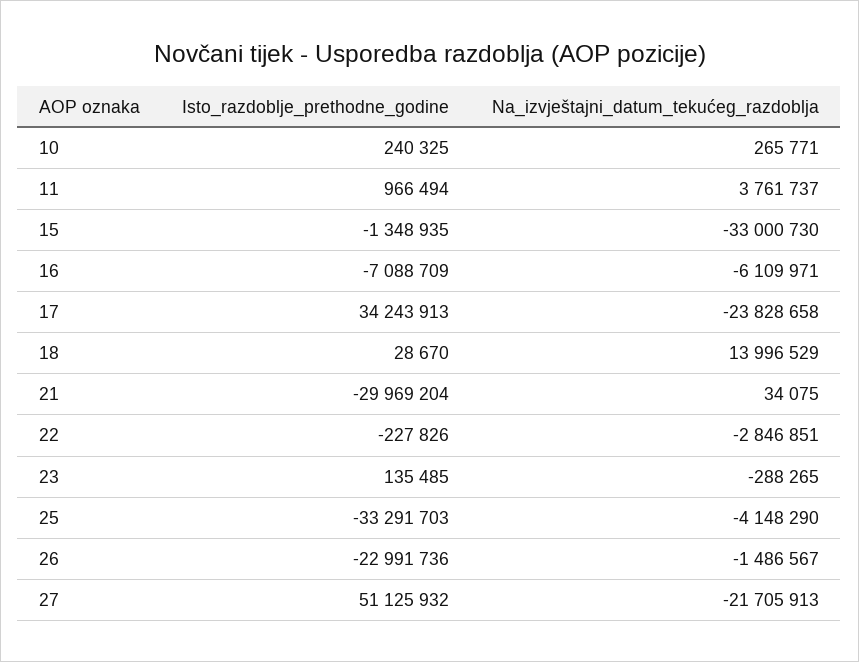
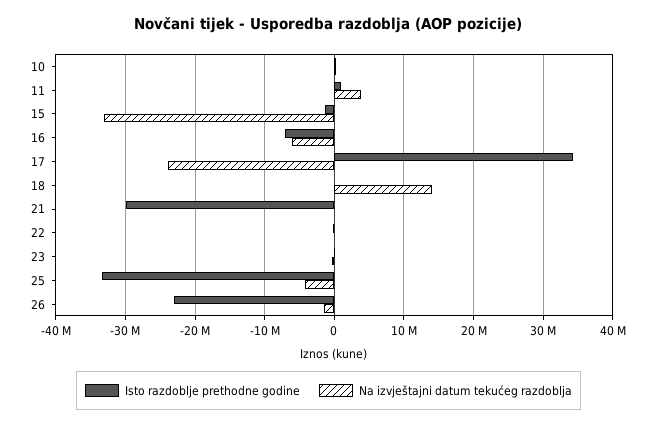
  {
    "Isto_razdoblje_prethodne_godine": {
      "10": 240325,
      "11": 966494,
      "15": -1348935,
      "16": -7088709,
      "17": 34243913,
      "18": 28670,
      "21": -29969204,
      "22": -227826,
      "23": 135485,
      "25": -33291703,
-     "26": -22991736,
+     "26": -22991736
-     "27": 51125932
    },
    "Na_izvještajni_datum_tekućeg_razdoblja": {
      "10": 265771,
      "11": 3761737,
      "15": -33000730,
      "16": -6109971,
      "17": -23828658,
      "18": 13996529,
      "21": 34075,
-     "22": -2846851,
+     "22": 0,
      "23": -288265,
      "25": -4148290,
-     "26": -1486567,
+     "26": -1486567
-     "27": -21705913
    }
  }

